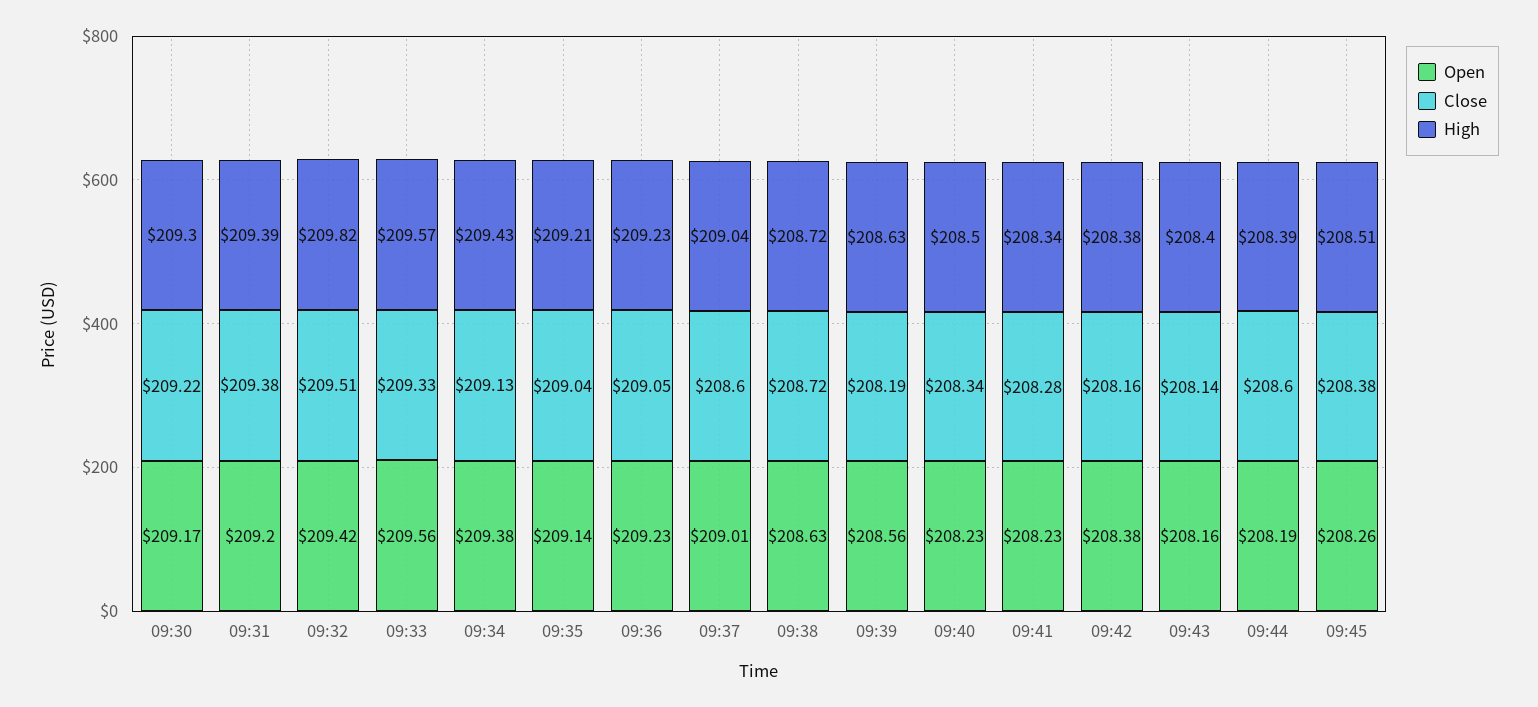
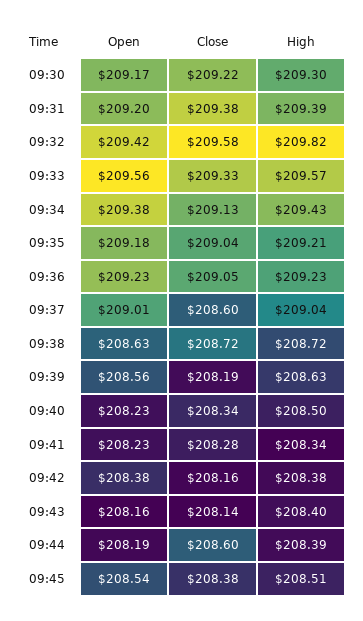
  {
    "Open": {
      "09:30": 209.17,
      "09:31": 209.2,
      "09:32": 209.42,
      "09:33": 209.56,
      "09:34": 209.38,
-     "09:35": 209.14,
+     "09:35": 209.18,
      "09:36": 209.23,
      "09:37": 209.01,
      "09:38": 208.63,
      "09:39": 208.56,
      "09:40": 208.23,
      "09:41": 208.23,
      "09:42": 208.38,
      "09:43": 208.16,
      "09:44": 208.19,
-     "09:45": 208.26
+     "09:45": 208.54
    },
    "Close": {
      "09:30": 209.22,
      "09:31": 209.38,
-     "09:32": 209.51,
+     "09:32": 209.58,
      "09:33": 209.33,
      "09:34": 209.13,
      "09:35": 209.04,
      "09:36": 209.05,
      "09:37": 208.6,
      "09:38": 208.72,
      "09:39": 208.19,
      "09:40": 208.34,
      "09:41": 208.28,
      "09:42": 208.16,
      "09:43": 208.14,
      "09:44": 208.6,
      "09:45": 208.38
    },
    "High": {
      "09:30": 209.3,
      "09:31": 209.39,
      "09:32": 209.82,
      "09:33": 209.57,
      "09:34": 209.43,
      "09:35": 209.21,
      "09:36": 209.23,
      "09:37": 209.04,
      "09:38": 208.72,
      "09:39": 208.63,
      "09:40": 208.5,
      "09:41": 208.34,
      "09:42": 208.38,
      "09:43": 208.4,
      "09:44": 208.39,
      "09:45": 208.51
    }
  }

